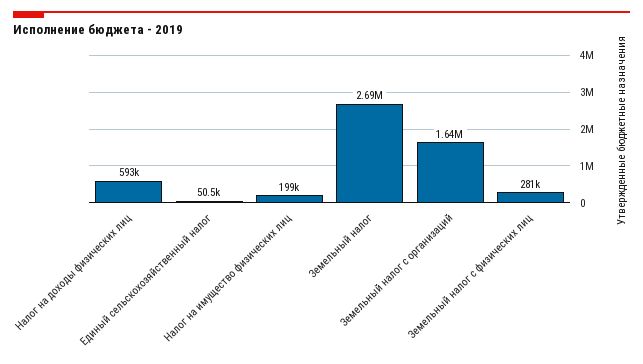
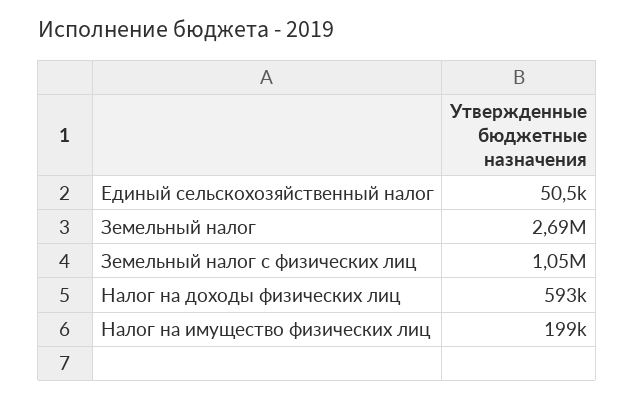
  {
    "Налог на доходы физических лиц": 593000,
    "Единый сельскохозяйственный налог": 50500,
    "Налог на имущество физических лиц": 199000,
    "Земельный налог": 2690000,
-   "Земельный налог с организаций": 1640000,
-   "Земельный налог с физических лиц": 281000
+   "Земельный налог с физических лиц": 1050000
  }

